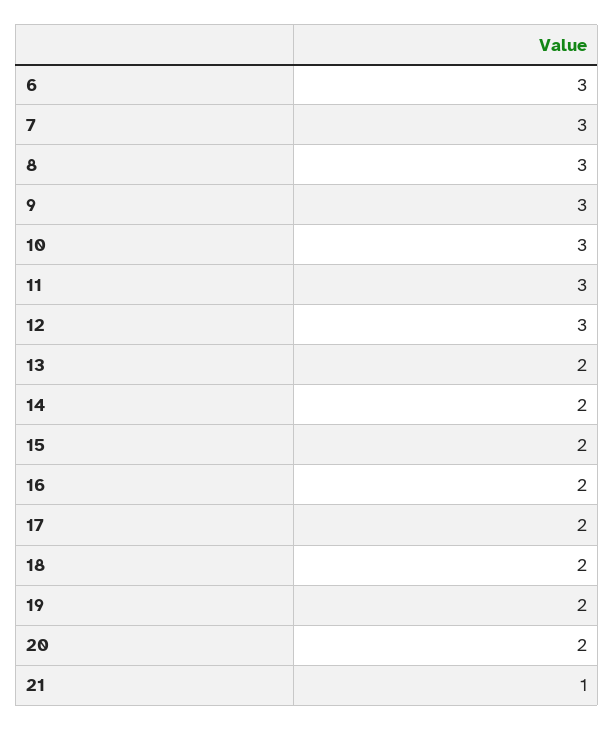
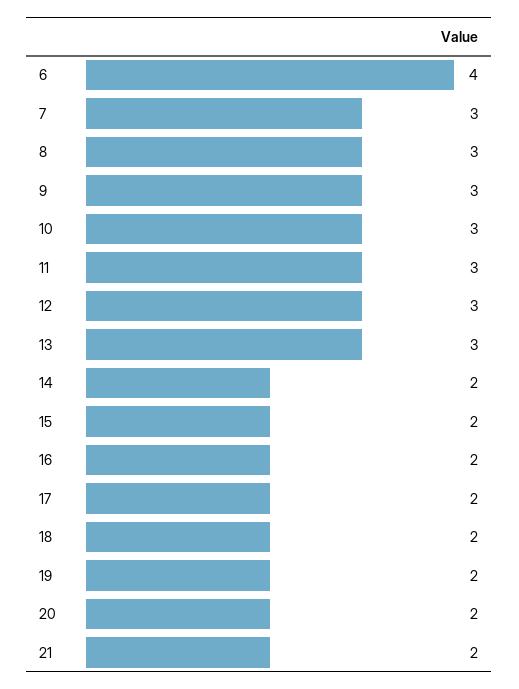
  {
-   "6": 3,
+   "6": 4,
    "7": 3,
    "8": 3,
    "9": 3,
    "10": 3,
    "11": 3,
    "12": 3,
-   "13": 2,
+   "13": 3,
    "14": 2,
    "15": 2,
    "16": 2,
    "17": 2,
    "18": 2,
    "19": 2,
    "20": 2,
-   "21": 1
+   "21": 2
  }

